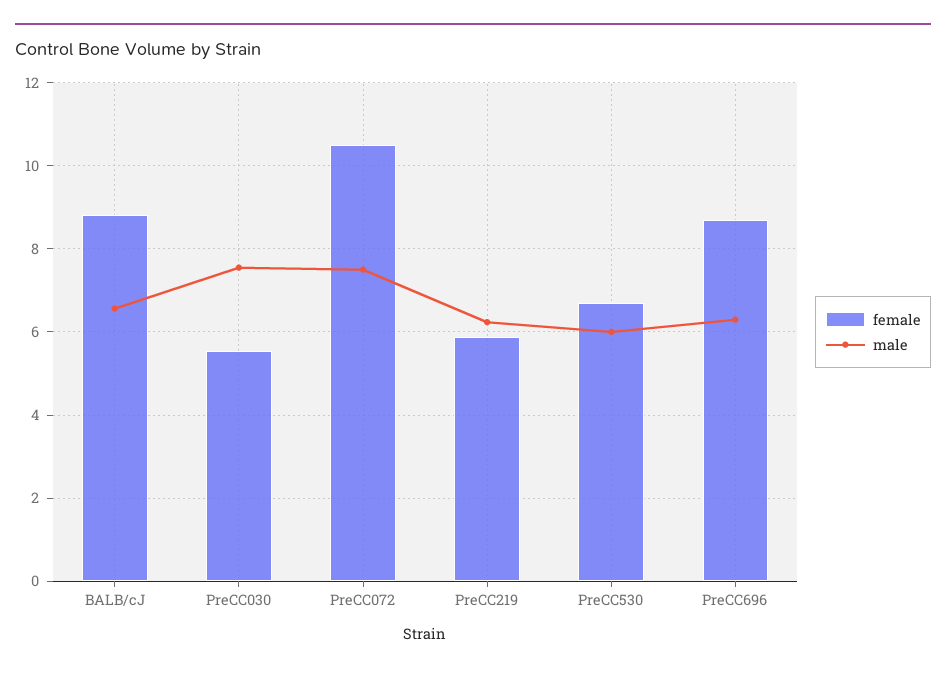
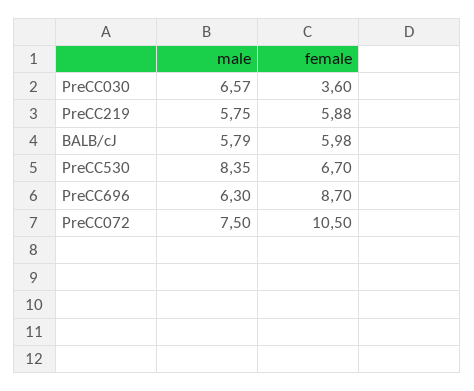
  {
    "female": {
-     "BALB/cJ": 8.8,
+     "BALB/cJ": 5.98,
-     "PreCC030": 5.6,
+     "PreCC030": 3.6,
      "PreCC072": 10.5,
      "PreCC219": 5.88,
      "PreCC530": 6.7,
      "PreCC696": 8.7
    },
    "male": {
-     "BALB/cJ": 6.6,
+     "BALB/cJ": 5.79,
-     "PreCC030": 7.6,
+     "PreCC030": 6.57,
      "PreCC072": 7.5,
-     "PreCC219": 6.2,
+     "PreCC219": 5.75,
-     "PreCC530": 6,
+     "PreCC530": 8.35,
      "PreCC696": 6.3
    }
  }

